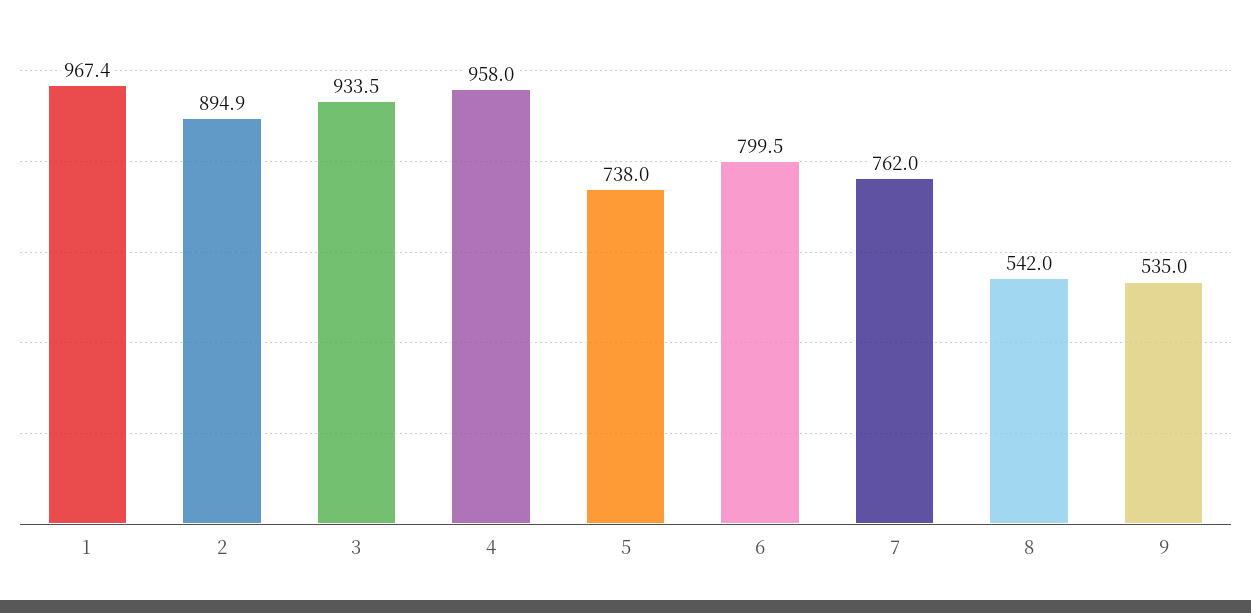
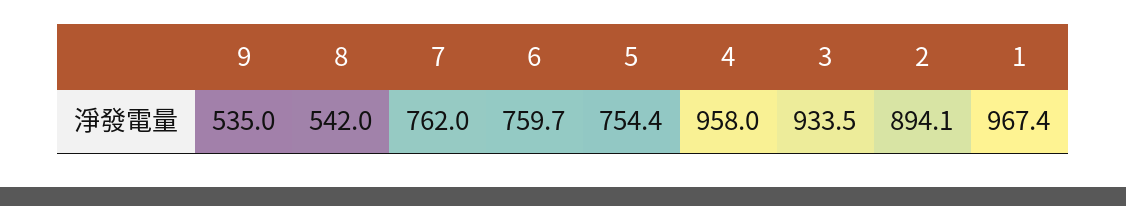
  {
    "1": 967.4,
-   "2": 894.9,
+   "2": 894.1,
    "3": 933.5,
    "4": 958,
-   "5": 738,
+   "5": 754.4,
-   "6": 799.5,
+   "6": 759.7,
    "7": 762,
    "8": 542,
    "9": 535
  }

